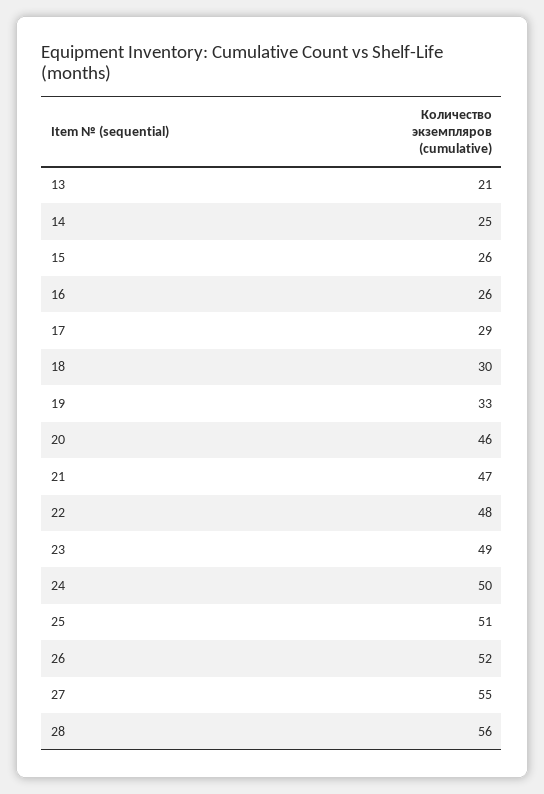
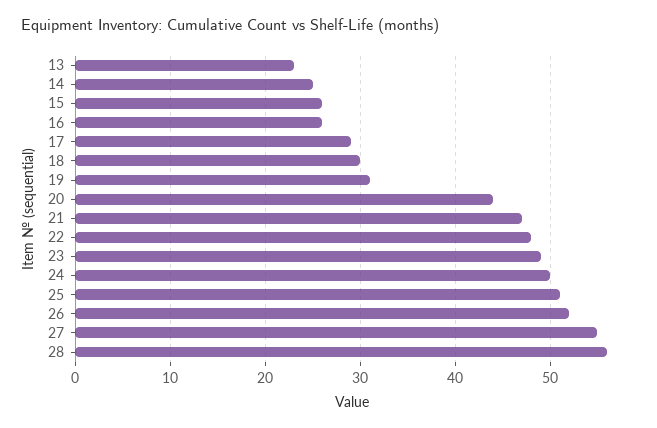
  {
-   "13": 21,
+   "13": 23,
    "14": 25,
    "15": 26,
    "16": 26,
    "17": 29,
    "18": 30,
-   "19": 33,
+   "19": 31,
-   "20": 46,
+   "20": 44,
    "21": 47,
    "22": 48,
    "23": 49,
    "24": 50,
    "25": 51,
    "26": 52,
    "27": 55,
    "28": 56
  }

